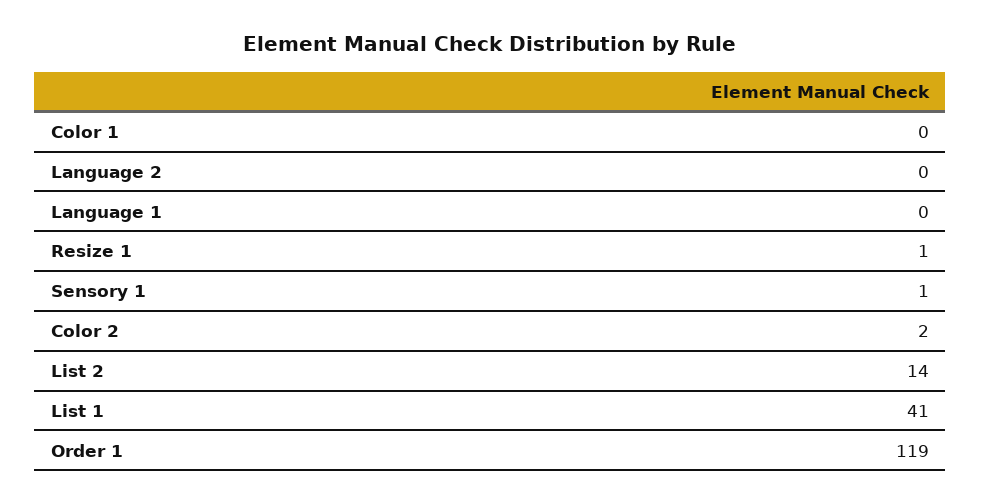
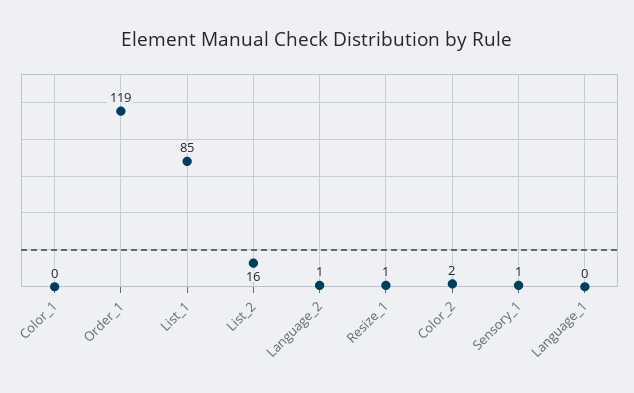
  {
    "Color 1": 0,
-   "Language 2": 0,
+   "Language 2": 1,
    "Language 1": 0,
    "Resize 1": 1,
    "Sensory 1": 1,
    "Color 2": 2,
-   "List 2": 14,
+   "List 2": 16,
-   "List 1": 41,
+   "List 1": 85,
    "Order 1": 119
  }

